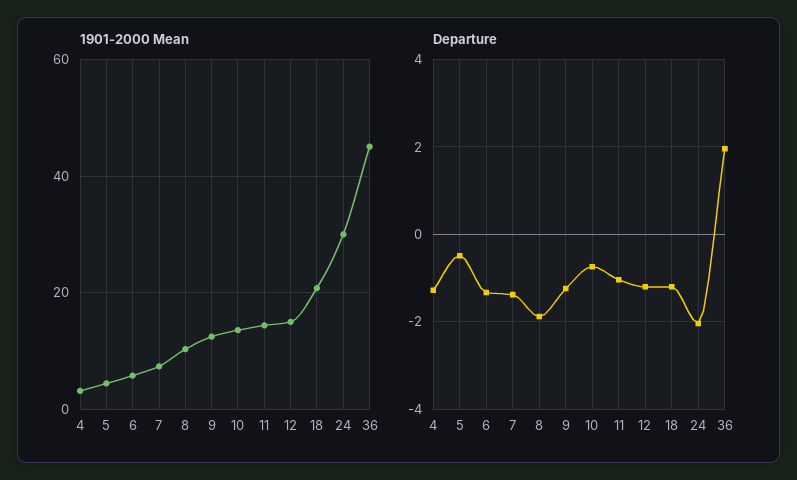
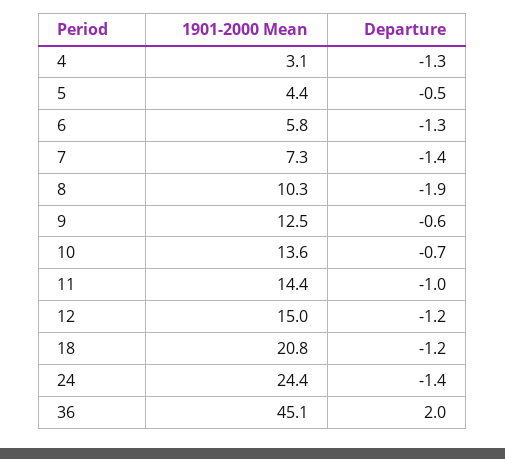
  {
    "1901-2000 Mean": {
      "4": 3.1,
      "5": 4.4,
      "6": 5.8,
      "7": 7.3,
      "8": 10.3,
      "9": 12.5,
      "10": 13.6,
      "11": 14.4,
      "12": 15,
      "18": 20.8,
-     "24": 30,
+     "24": 24.4,
      "36": 45.1
    },
    "Departure": {
      "4": -1.3,
      "5": -0.5,
      "6": -1.3,
      "7": -1.4,
      "8": -1.9,
-     "9": -1.2,
+     "9": -0.6,
      "10": -0.7,
      "11": -1,
      "12": -1.2,
      "18": -1.2,
-     "24": -2,
+     "24": -1.4,
      "36": 2
    }
  }

